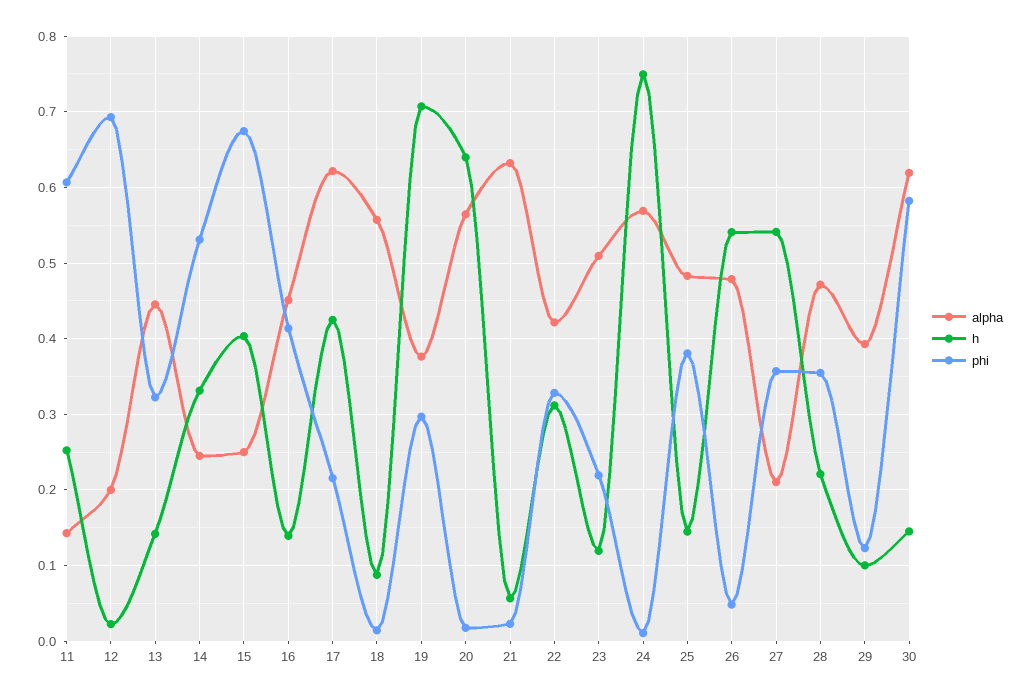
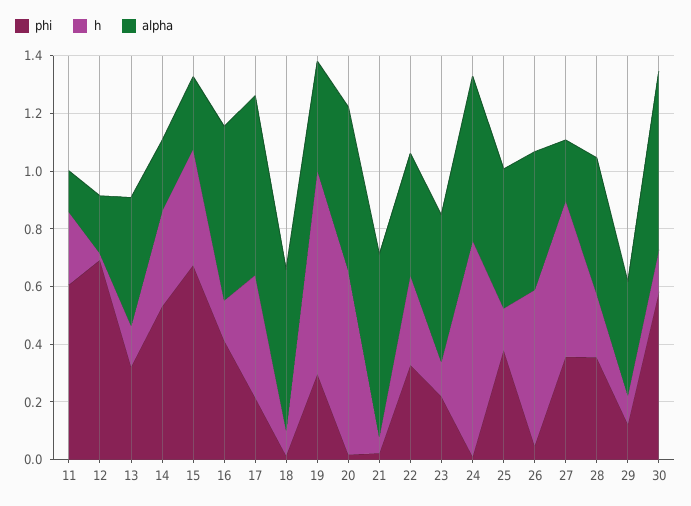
  {
    "alpha": {
      "11": 0.14,
      "12": 0.2,
      "13": 0.45,
      "14": 0.24,
      "15": 0.25,
-     "16": 0.45,
+     "16": 0.6,
      "17": 0.62,
      "18": 0.56,
      "19": 0.38,
      "20": 0.56,
      "21": 0.63,
      "22": 0.42,
      "23": 0.51,
      "24": 0.57,
      "25": 0.48,
      "26": 0.48,
      "27": 0.21,
      "28": 0.47,
      "29": 0.39,
      "30": 0.62
    },
    "h": {
      "11": 0.25,
      "12": 0.02,
      "13": 0.14,
      "14": 0.33,
      "15": 0.4,
      "16": 0.14,
      "17": 0.42,
      "18": 0.09,
      "19": 0.71,
      "20": 0.64,
      "21": 0.06,
      "22": 0.31,
      "23": 0.12,
      "24": 0.75,
      "25": 0.14,
      "26": 0.54,
      "27": 0.54,
      "28": 0.22,
      "29": 0.1,
      "30": 0.15
    },
    "phi": {
      "11": 0.61,
      "12": 0.69,
      "13": 0.32,
      "14": 0.53,
      "15": 0.67,
      "16": 0.41,
      "17": 0.22,
      "18": 0.01,
      "19": 0.3,
      "20": 0.02,
      "21": 0.02,
      "22": 0.33,
      "23": 0.22,
      "24": 0.01,
      "25": 0.38,
      "26": 0.05,
      "27": 0.36,
      "28": 0.35,
      "29": 0.12,
      "30": 0.58
    }
  }

